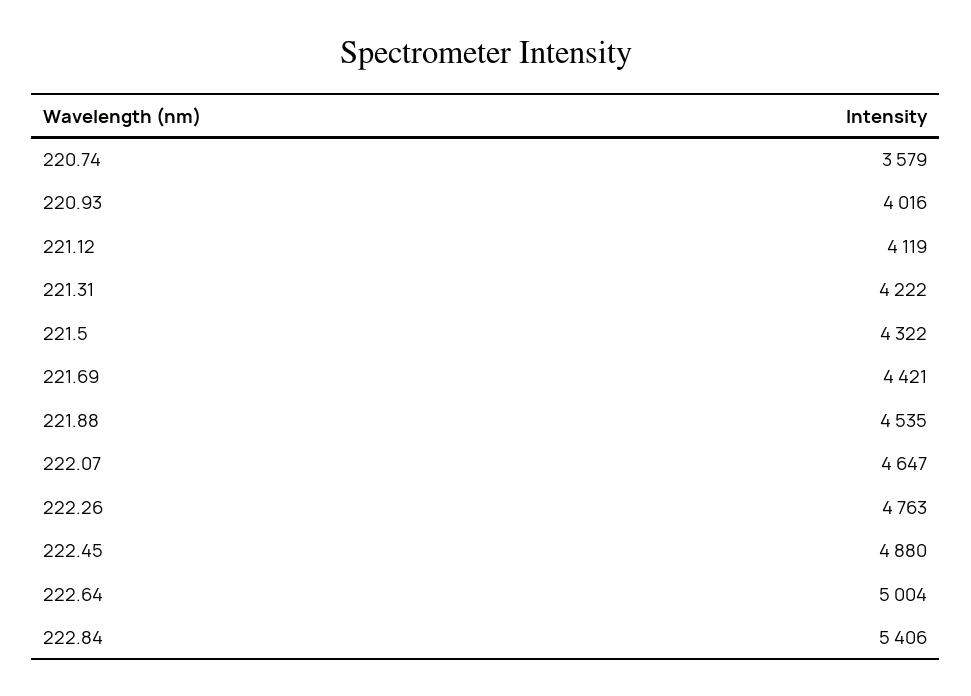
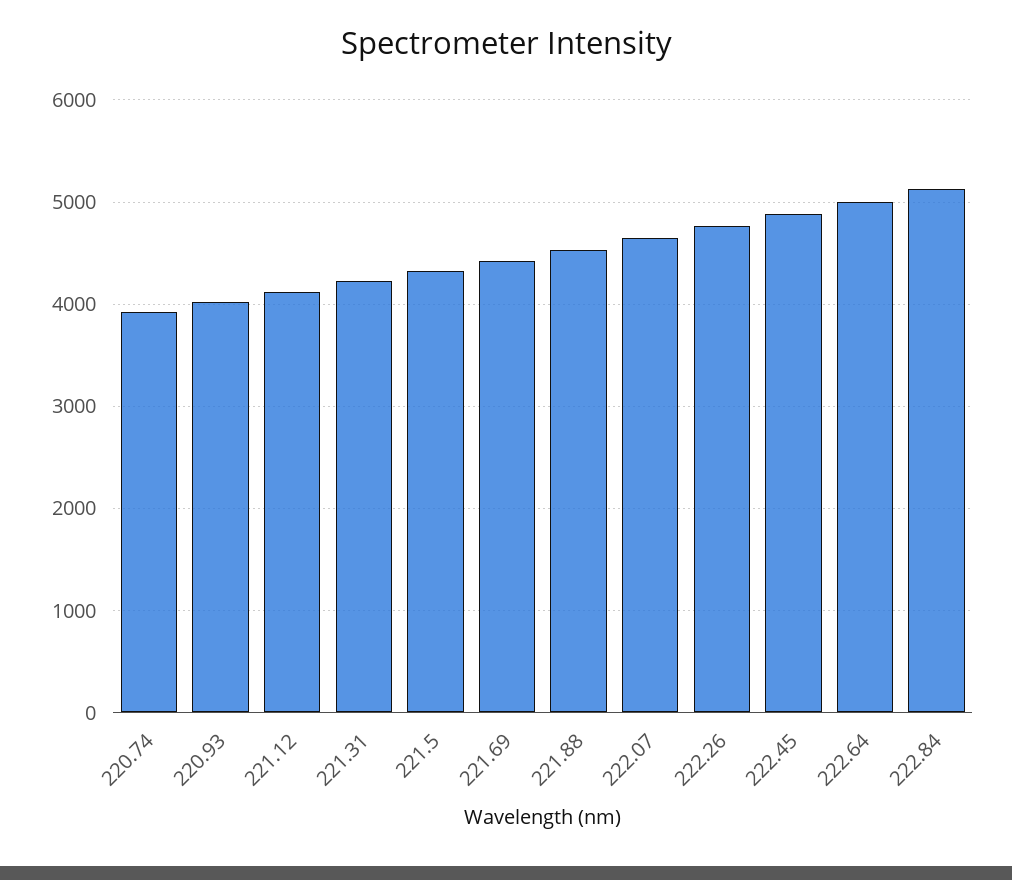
  {
-   "220.74": 3579,
+   "220.74": 3900,
    "220.93": 4016,
    "221.12": 4119,
    "221.31": 4222,
    "221.5": 4322,
    "221.69": 4421,
    "221.88": 4535,
    "222.07": 4647,
    "222.26": 4763,
    "222.45": 4880,
    "222.64": 5004,
-   "222.84": 5406
+   "222.84": 5100
  }

